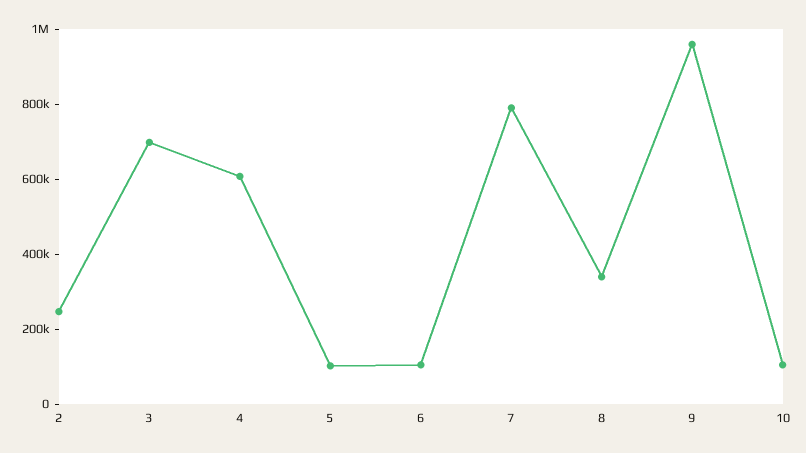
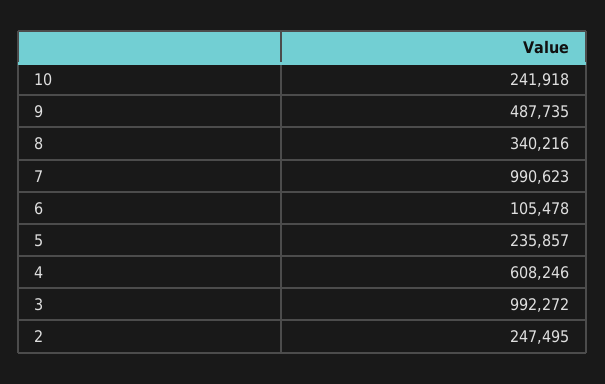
  {
    "2": 247495,
-   "3": 700000,
+   "3": 992272,
    "4": 608246,
-   "5": 100000,
+   "5": 235857,
    "6": 105478,
-   "7": 800000,
+   "7": 990623,
    "8": 340216,
-   "9": 950000,
+   "9": 487735,
-   "10": 100000
+   "10": 241918
  }

